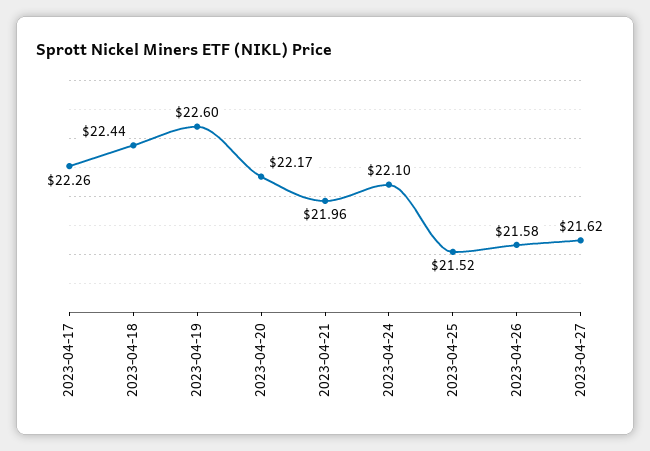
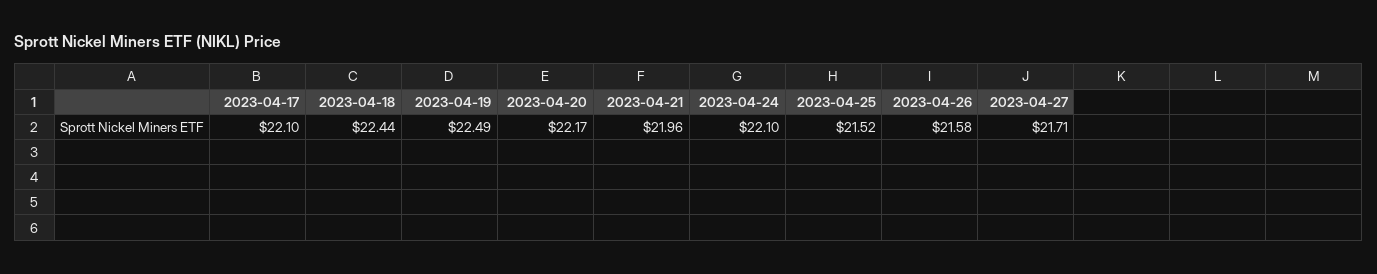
  {
-   "2023-04-17": 22.26,
+   "2023-04-17": 22.1,
    "2023-04-18": 22.44,
-   "2023-04-19": 22.6,
+   "2023-04-19": 22.49,
    "2023-04-20": 22.17,
    "2023-04-21": 21.96,
    "2023-04-24": 22.1,
    "2023-04-25": 21.52,
    "2023-04-26": 21.58,
-   "2023-04-27": 21.62
+   "2023-04-27": 21.71
  }

